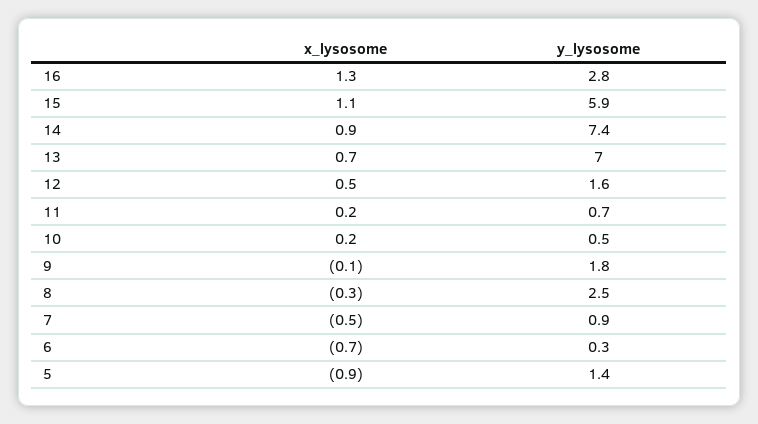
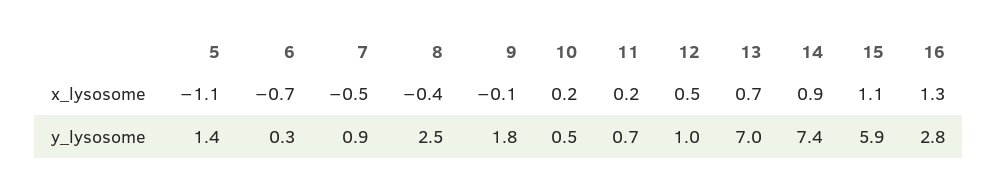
  {
    "x_lysosome": {
      "16": 1.3,
      "15": 1.1,
      "14": 0.9,
      "13": 0.7,
      "12": 0.5,
      "11": 0.2,
      "10": 0.2,
      "9": -0.1,
-     "8": -0.3,
+     "8": -0.4,
      "7": -0.5,
      "6": -0.7,
-     "5": -0.9
+     "5": -1.1
    },
    "y_lysosome": {
      "16": 2.8,
      "15": 5.9,
      "14": 7.4,
      "13": 7,
-     "12": 1.6,
+     "12": 1,
      "11": 0.7,
      "10": 0.5,
      "9": 1.8,
      "8": 2.5,
      "7": 0.9,
      "6": 0.3,
      "5": 1.4
    }
  }

